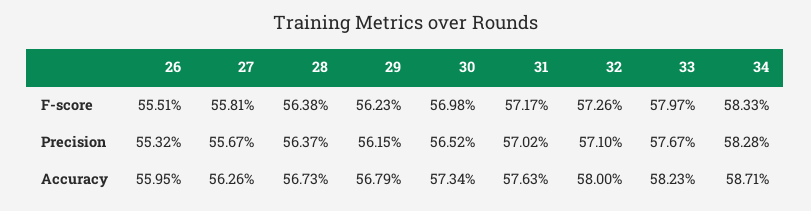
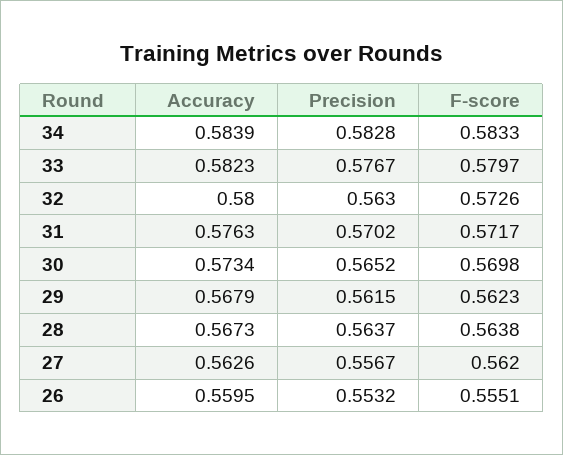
  {
    "26": {
      "F-score": 0.5551,
      "Precision": 0.5532,
      "Accuracy": 0.5595
    },
    "27": {
-     "F-score": 0.5581,
+     "F-score": 0.562,
      "Precision": 0.5567,
      "Accuracy": 0.5626
    },
    "28": {
      "F-score": 0.5638,
      "Precision": 0.5637,
      "Accuracy": 0.5673
    },
    "29": {
      "F-score": 0.5623,
      "Precision": 0.5615,
      "Accuracy": 0.5679
    },
    "30": {
      "F-score": 0.5698,
      "Precision": 0.5652,
      "Accuracy": 0.5734
    },
    "31": {
      "F-score": 0.5717,
      "Precision": 0.5702,
      "Accuracy": 0.5763
    },
    "32": {
      "F-score": 0.5726,
-     "Precision": 0.571,
+     "Precision": 0.563,
      "Accuracy": 0.58
    },
    "33": {
      "F-score": 0.5797,
      "Precision": 0.5767,
      "Accuracy": 0.5823
    },
    "34": {
      "F-score": 0.5833,
      "Precision": 0.5828,
-     "Accuracy": 0.5871
+     "Accuracy": 0.5839
    }
  }

